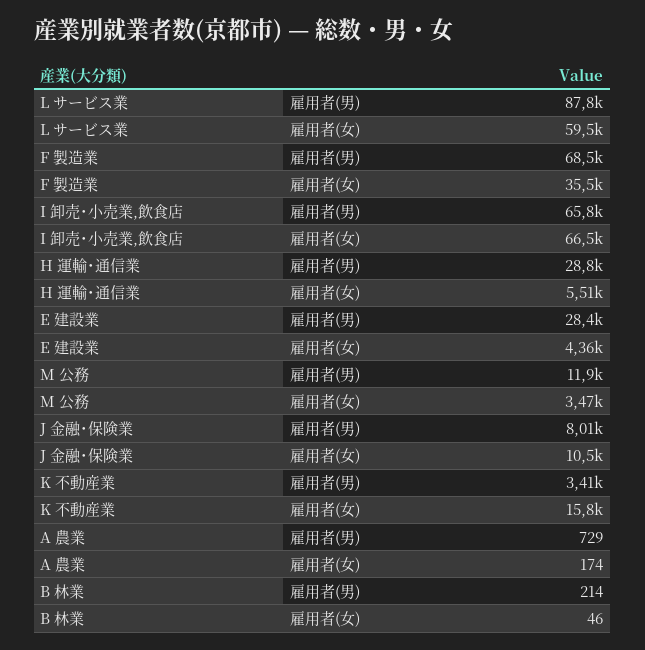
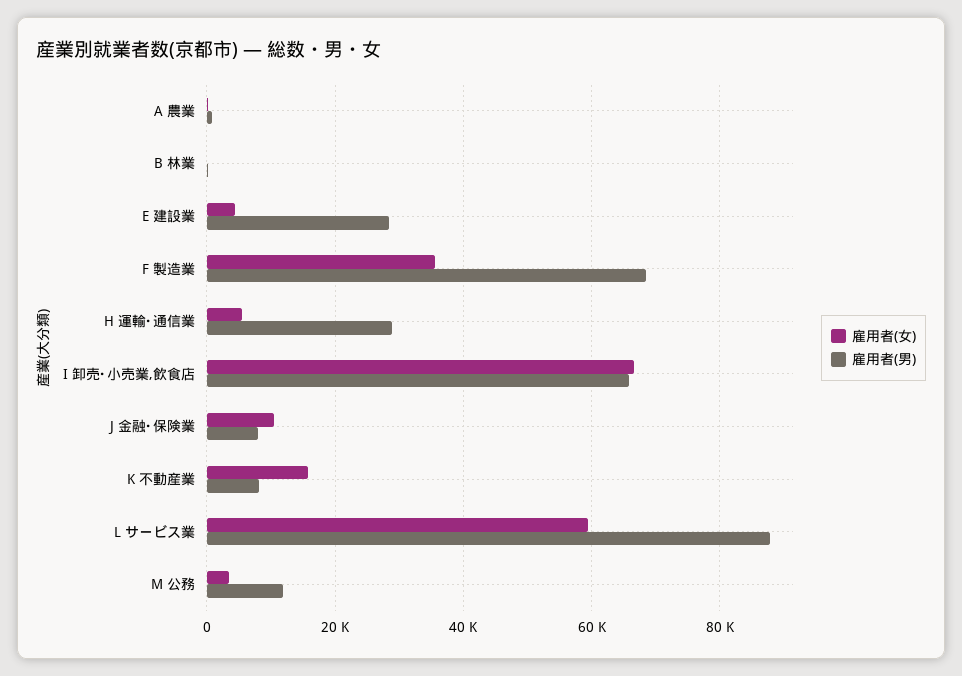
  {
    "雇用者(男)": {
      "L サービス業": 87800,
      "F 製造業": 68500,
      "I 卸売･小売業,飲食店": 65800,
      "H 運輸･通信業": 28800,
      "E 建設業": 28400,
      "M 公務": 11900,
      "J 金融･保険業": 8010,
-     "K 不動産業": 3410,
+     "K 不動産業": 8000,
      "A 農業": 729,
      "B 林業": 214
    },
    "雇用者(女)": {
      "L サービス業": 59500,
      "F 製造業": 35500,
      "I 卸売･小売業,飲食店": 66500,
      "H 運輸･通信業": 5510,
      "E 建設業": 4360,
      "M 公務": 3470,
      "J 金融･保険業": 10500,
      "K 不動産業": 15800,
      "A 農業": 174,
      "B 林業": 46
    }
  }

